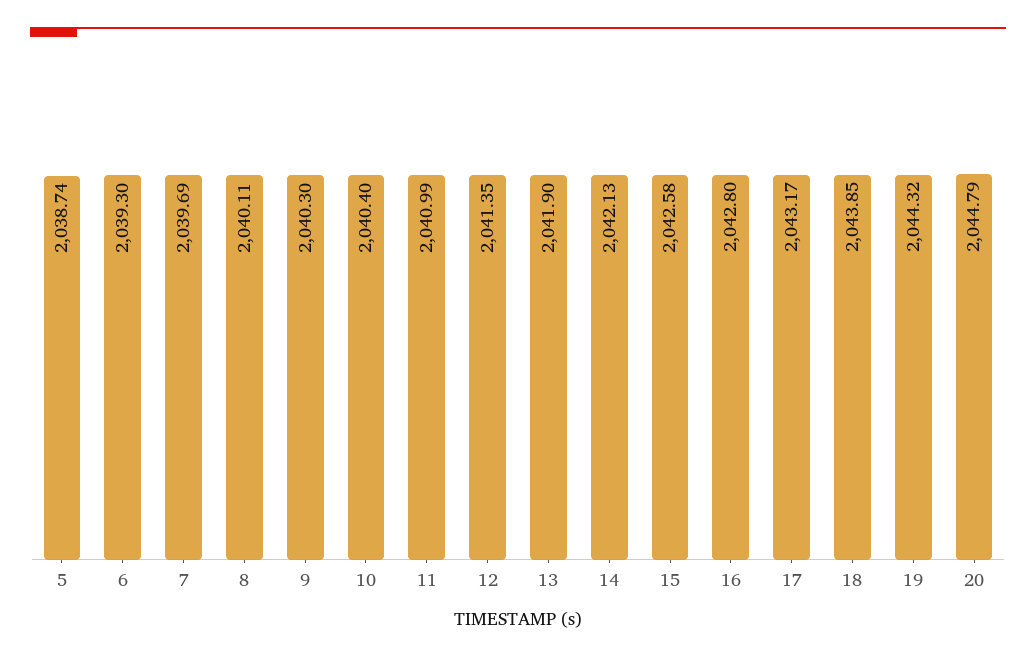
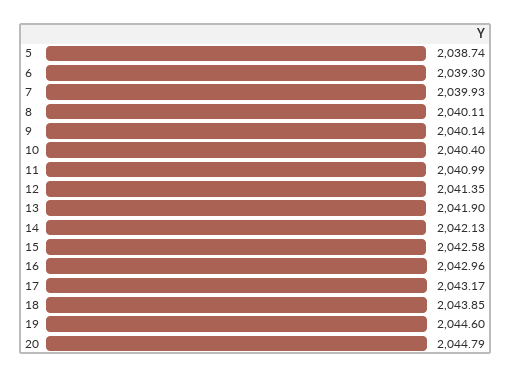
  {
    "5": 2038.74,
    "6": 2039.3,
-   "7": 2039.69,
+   "7": 2039.93,
    "8": 2040.11,
-   "9": 2040.3,
+   "9": 2040.14,
    "10": 2040.4,
    "11": 2040.99,
    "12": 2041.35,
    "13": 2041.9,
    "14": 2042.13,
    "15": 2042.58,
-   "16": 2042.8,
+   "16": 2042.96,
    "17": 2043.17,
    "18": 2043.85,
-   "19": 2044.32,
+   "19": 2044.6,
    "20": 2044.79
  }

